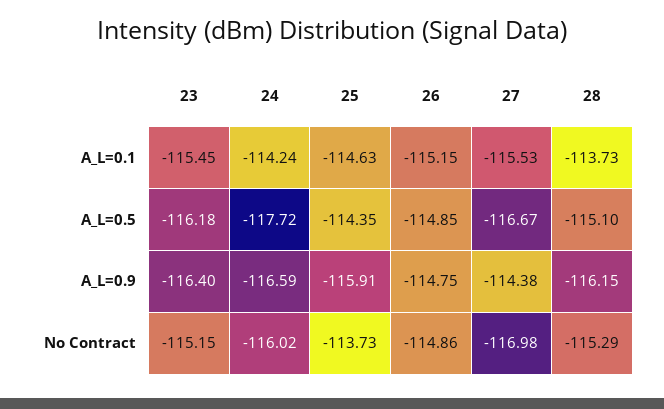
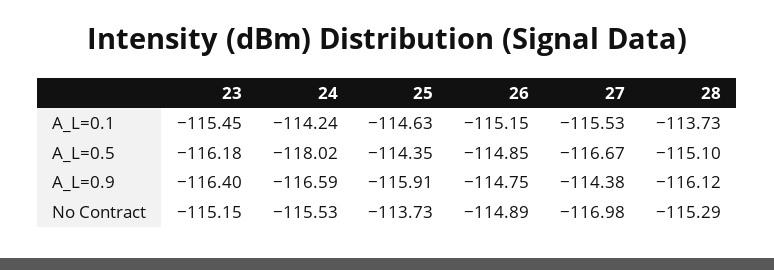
  {
    "23": {
      "A_L=0.1": -115.45,
      "A_L=0.5": -116.18,
      "A_L=0.9": -116.4,
      "No Contract": -115.15
    },
    "24": {
      "A_L=0.1": -114.24,
-     "A_L=0.5": -117.72,
+     "A_L=0.5": -118.02,
      "A_L=0.9": -116.59,
-     "No Contract": -116.02
+     "No Contract": -115.53
    },
    "25": {
      "A_L=0.1": -114.63,
      "A_L=0.5": -114.35,
      "A_L=0.9": -115.91,
      "No Contract": -113.73
    },
    "26": {
      "A_L=0.1": -115.15,
      "A_L=0.5": -114.85,
      "A_L=0.9": -114.75,
-     "No Contract": -114.86
+     "No Contract": -114.89
    },
    "27": {
      "A_L=0.1": -115.53,
      "A_L=0.5": -116.67,
      "A_L=0.9": -114.38,
      "No Contract": -116.98
    },
    "28": {
      "A_L=0.1": -113.73,
      "A_L=0.5": -115.1,
-     "A_L=0.9": -116.15,
+     "A_L=0.9": -116.12,
      "No Contract": -115.29
    }
  }

